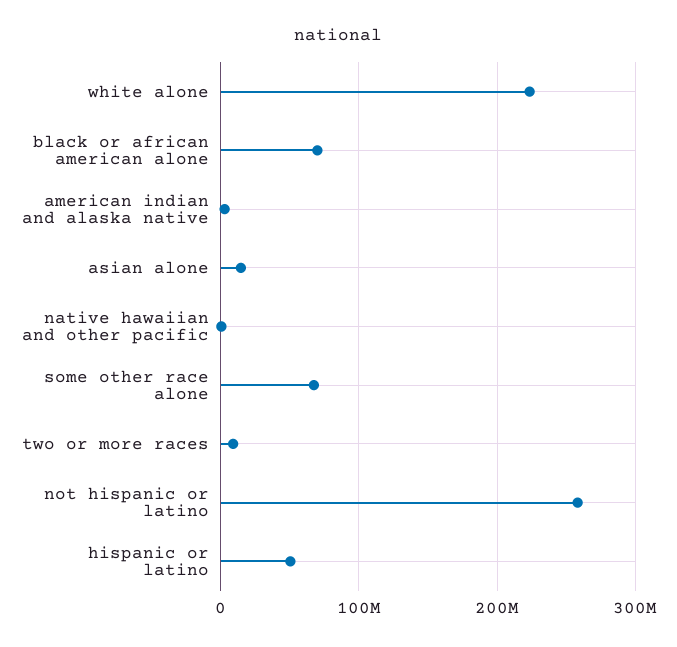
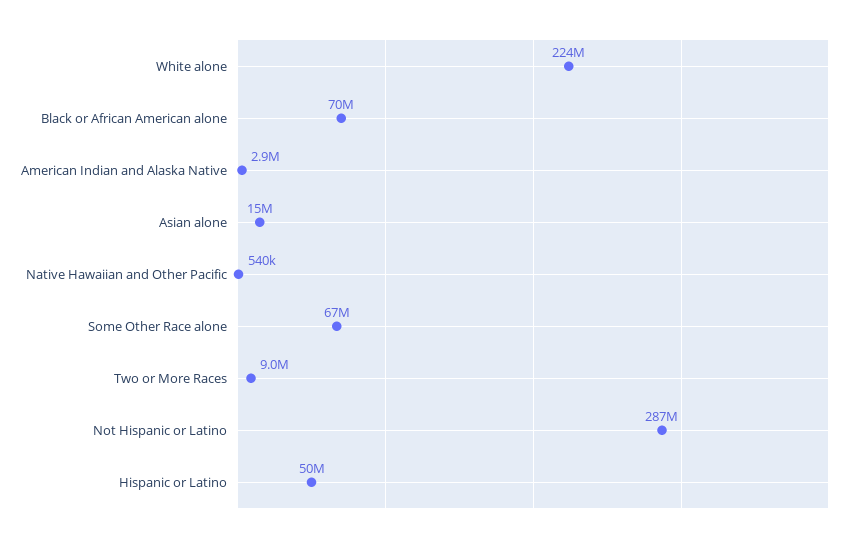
  {
    "white alone": 224000000,
    "black or african american alone": 70000000,
    "american indian and alaska native": 2900000,
    "asian alone": 15000000,
    "native hawaiian and other pacific": 540000,
    "some other race alone": 67000000,
    "two or more races": 9000000,
-   "not hispanic or latino": 260000000,
+   "not hispanic or latino": 287000000,
    "hispanic or latino": 50000000
  }

